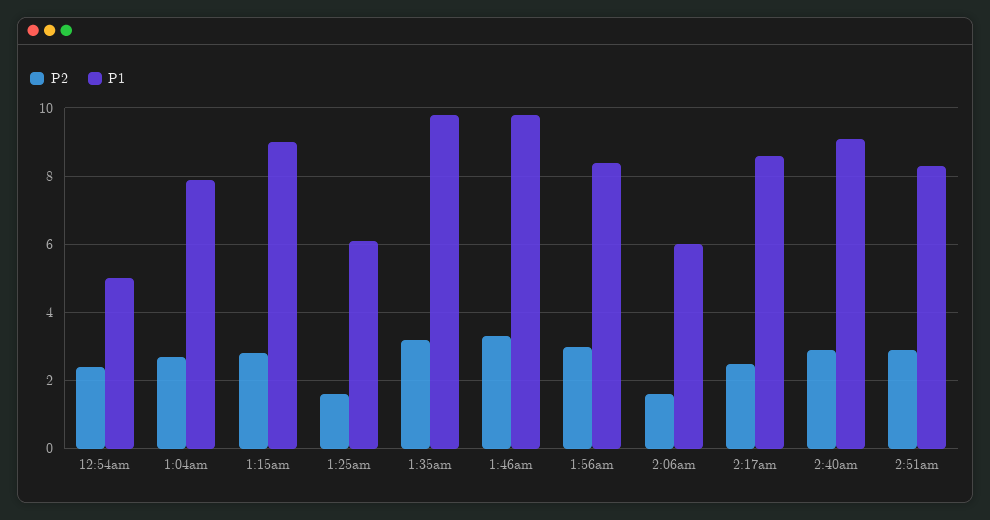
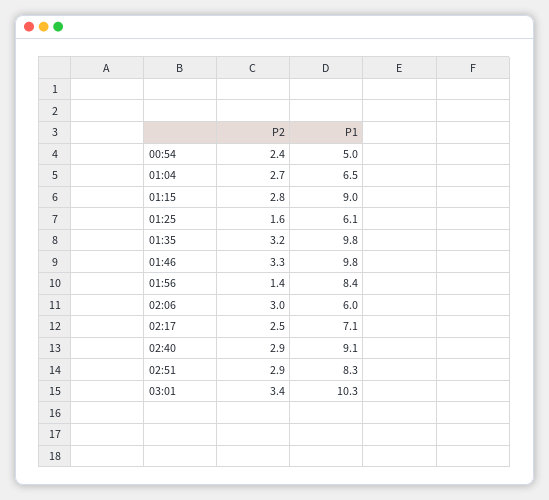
  {
    "P2": {
      "12:54am": 2.4,
      "1:04am": 2.7,
      "1:15am": 2.8,
      "1:25am": 1.6,
      "1:35am": 3.2,
      "1:46am": 3.3,
-     "1:56am": 3,
+     "1:56am": 1.4,
-     "2:06am": 1.5,
+     "2:06am": 3,
      "2:17am": 2.5,
      "2:40am": 2.9,
-     "2:51am": 2.9
+     "2:51am": 2.9,
+     "03:01": 3.4
    },
    "P1": {
      "12:54am": 5,
-     "1:04am": 8,
+     "1:04am": 6.5,
      "1:15am": 9,
      "1:25am": 6.1,
      "1:35am": 9.8,
      "1:46am": 9.8,
      "1:56am": 8.4,
      "2:06am": 6,
-     "2:17am": 8.5,
+     "2:17am": 7.1,
      "2:40am": 9.1,
-     "2:51am": 8.3
+     "2:51am": 8.3,
+     "03:01": 10.3
    }
  }

